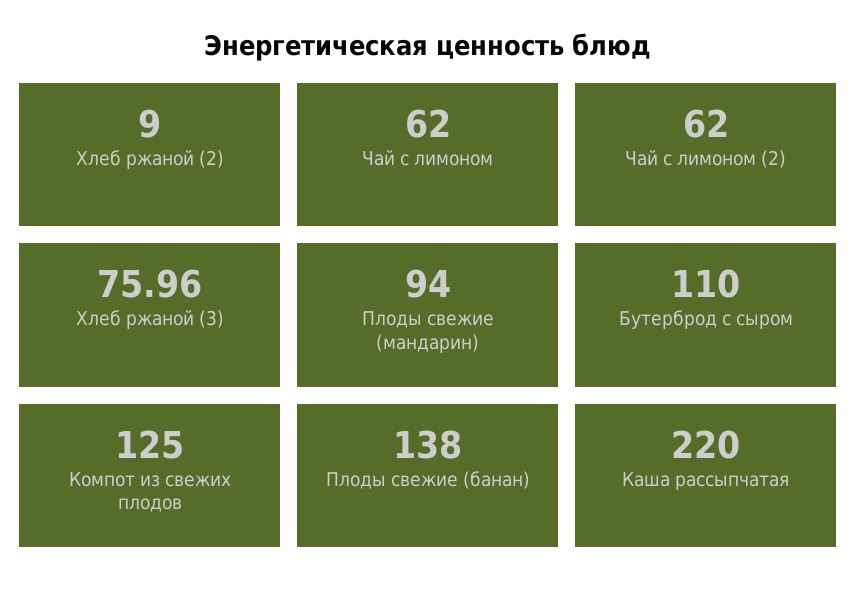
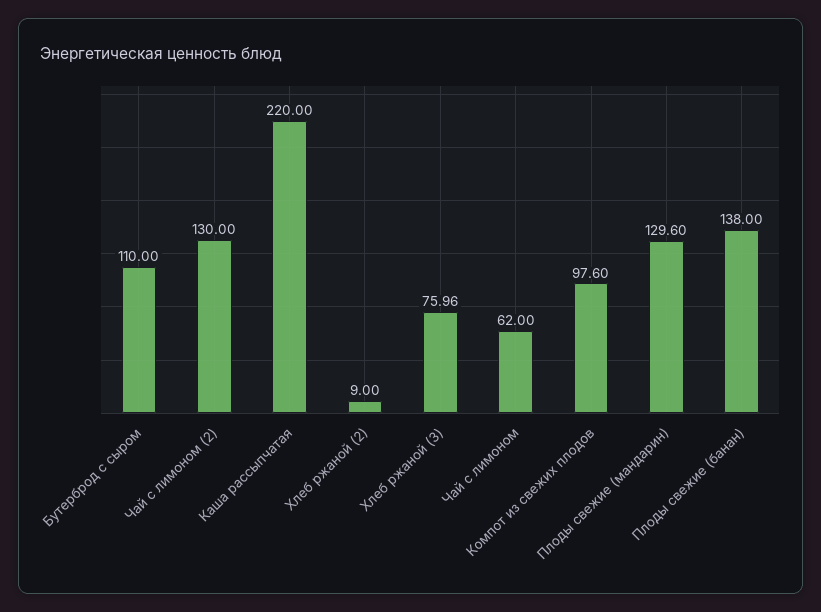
  {
    "Хлеб ржаной (2)": 9,
    "Чай с лимоном": 62,
-   "Чай с лимоном (2)": 62,
+   "Чай с лимоном (2)": 130,
    "Хлеб ржаной (3)": 75.96,
-   "Плоды свежие (мандарин)": 94,
+   "Плоды свежие (мандарин)": 129.6,
    "Бутерброд с сыром": 110,
-   "Компот из свежих плодов": 125,
+   "Компот из свежих плодов": 97.6,
    "Плоды свежие (банан)": 138,
    "Каша рассыпчатая": 220
  }

